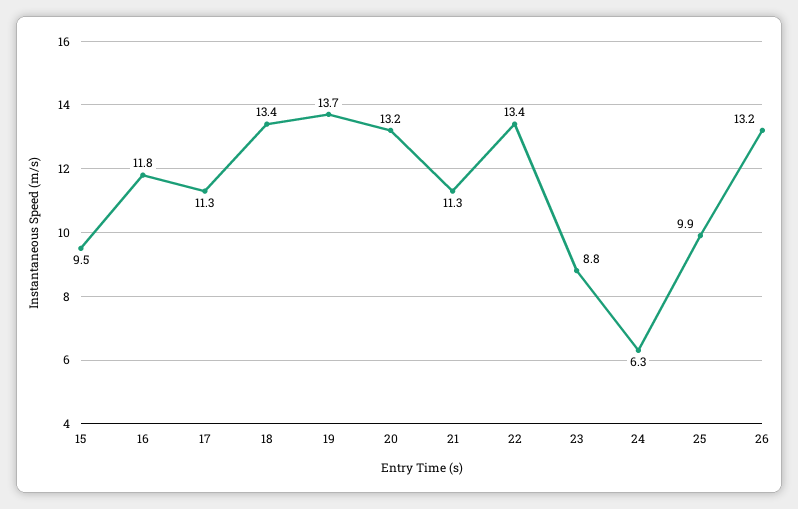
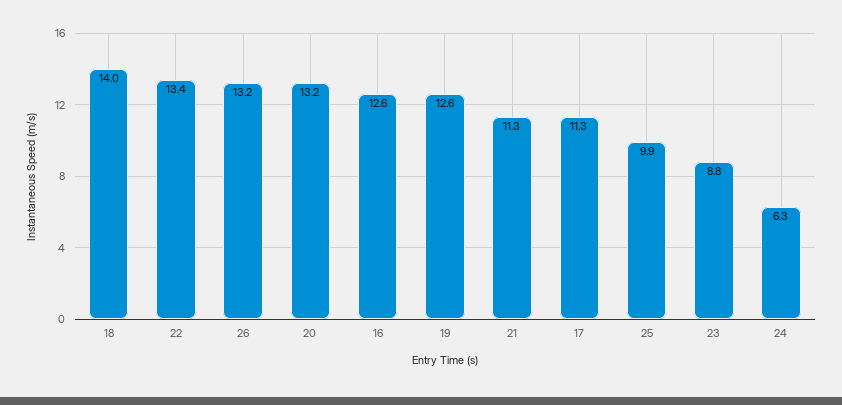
  {
-   "15": 9.5,
-   "16": 11.8,
+   "16": 12.6,
    "17": 11.3,
-   "18": 13.4,
+   "18": 14,
-   "19": 13.7,
+   "19": 12.6,
    "20": 13.2,
    "21": 11.3,
    "22": 13.4,
    "23": 8.8,
    "24": 6.3,
    "25": 9.9,
    "26": 13.2
  }

